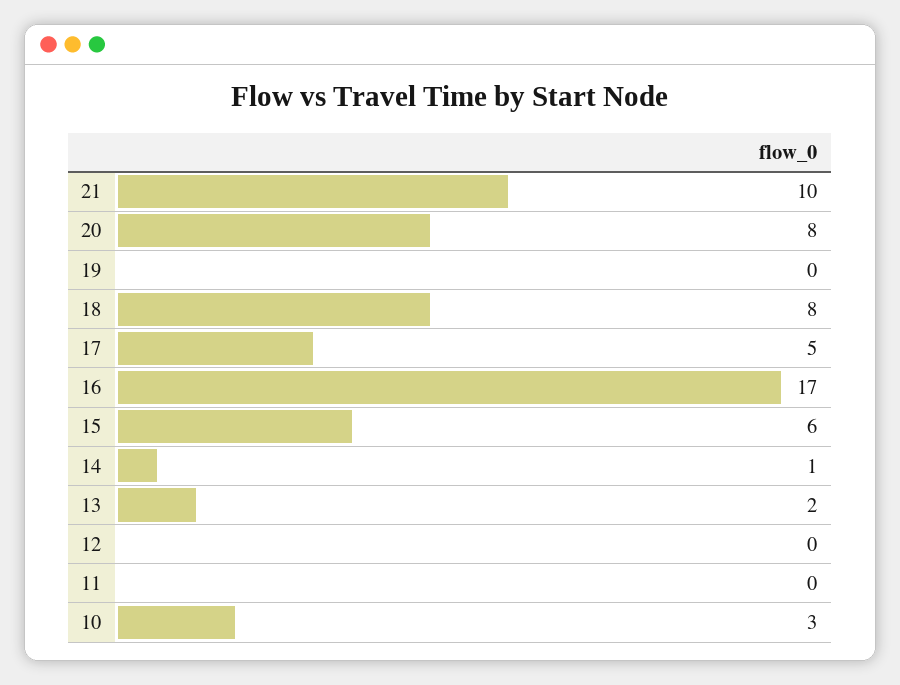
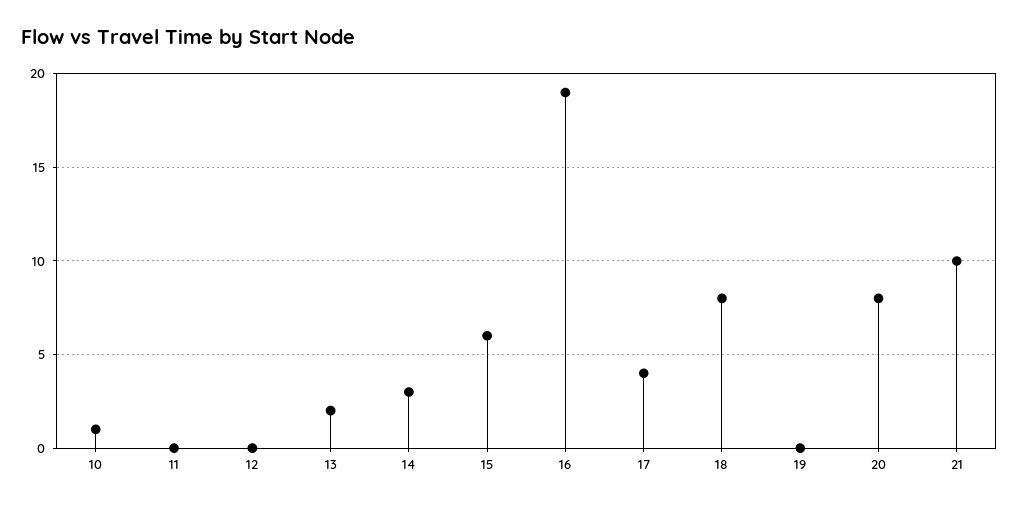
  {
    "21": 10,
    "20": 8,
    "19": 0,
    "18": 8,
-   "17": 5,
+   "17": 4,
-   "16": 17,
+   "16": 19,
    "15": 6,
-   "14": 1,
+   "14": 3,
    "13": 2,
    "12": 0,
    "11": 0,
-   "10": 3
+   "10": 1
  }

